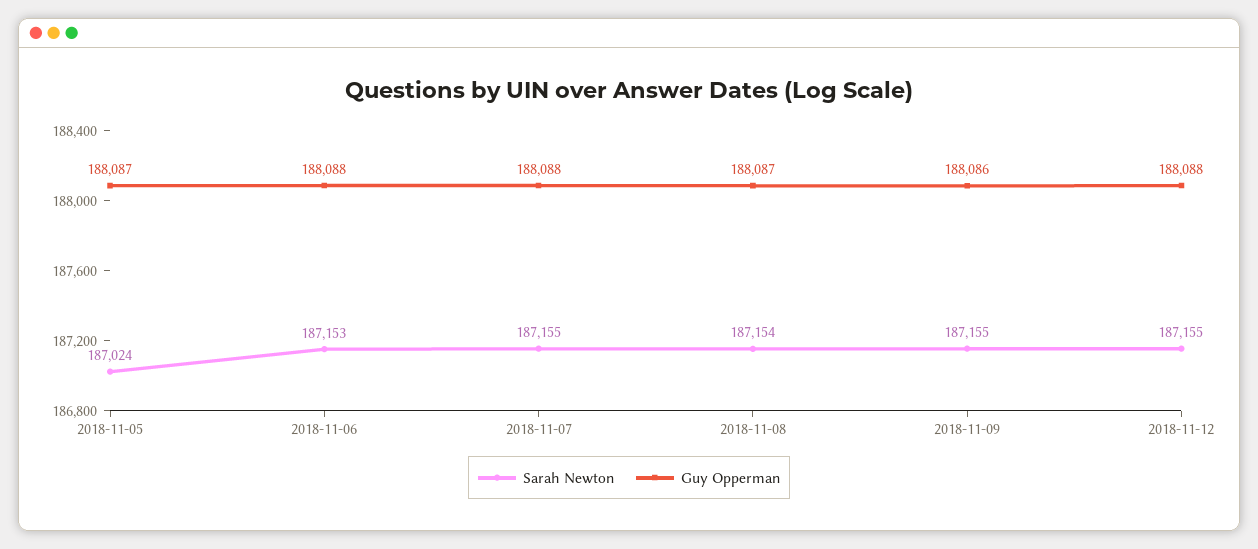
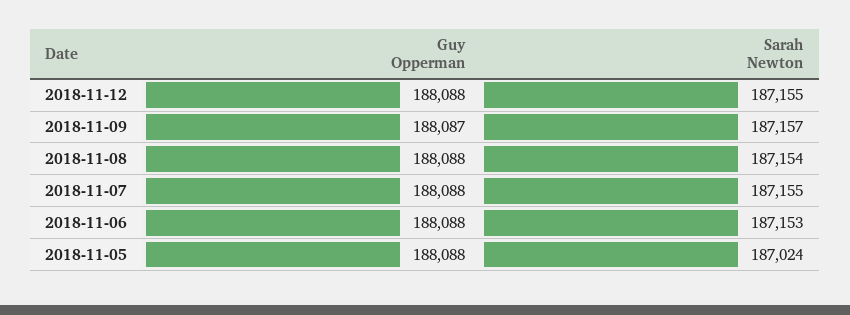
  {
    "Sarah Newton": {
      "2018-11-05": 187024,
      "2018-11-06": 187153,
      "2018-11-07": 187155,
      "2018-11-08": 187154,
-     "2018-11-09": 187155,
+     "2018-11-09": 187157,
      "2018-11-12": 187155
    },
    "Guy Opperman": {
-     "2018-11-05": 188087,
+     "2018-11-05": 188088,
      "2018-11-06": 188088,
      "2018-11-07": 188088,
-     "2018-11-08": 188087,
+     "2018-11-08": 188088,
-     "2018-11-09": 188086,
+     "2018-11-09": 188087,
      "2018-11-12": 188088
    }
  }

